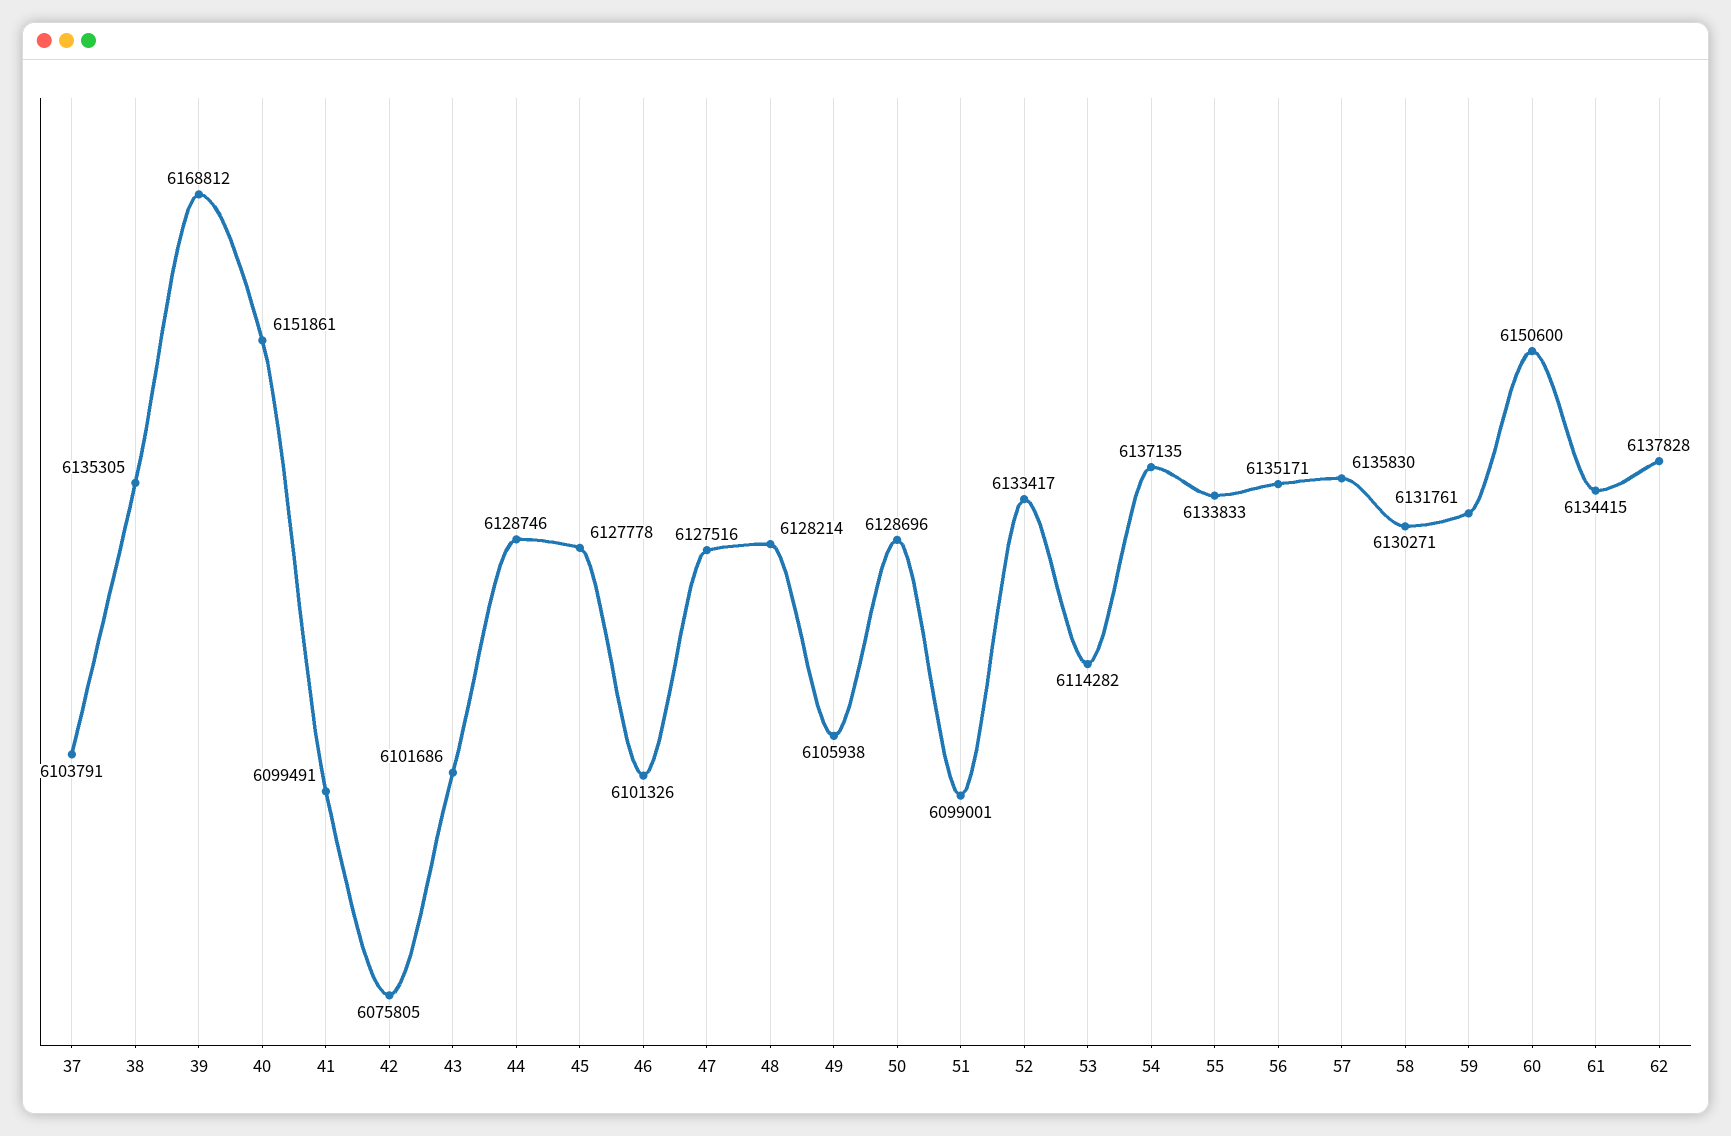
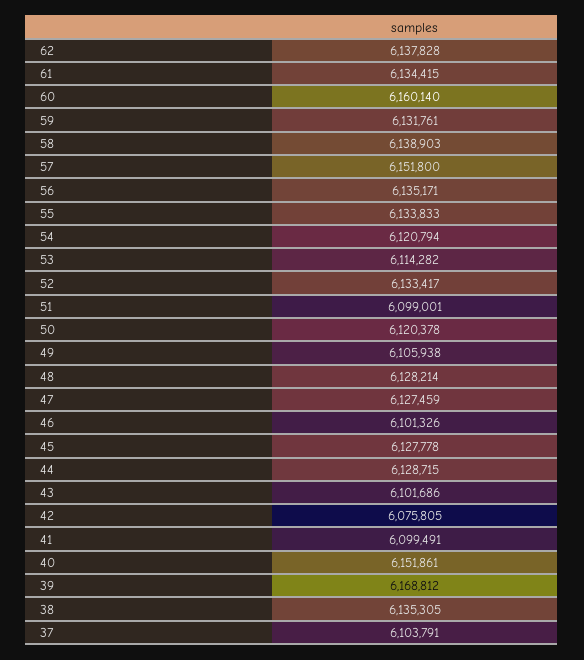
  {
    "37": 6103791,
    "38": 6135305,
    "39": 6168812,
    "40": 6151861,
    "41": 6099491,
    "42": 6075805,
    "43": 6101686,
-   "44": 6128746,
+   "44": 6128715,
    "45": 6127778,
    "46": 6101326,
-   "47": 6127516,
+   "47": 6127459,
    "48": 6128214,
    "49": 6105938,
-   "50": 6128696,
+   "50": 6120378,
    "51": 6099001,
    "52": 6133417,
    "53": 6114282,
-   "54": 6137135,
+   "54": 6120794,
    "55": 6133833,
    "56": 6135171,
-   "57": 6135830,
+   "57": 6151800,
-   "58": 6130271,
+   "58": 6138903,
    "59": 6131761,
-   "60": 6150600,
+   "60": 6160140,
    "61": 6134415,
    "62": 6137828
  }

